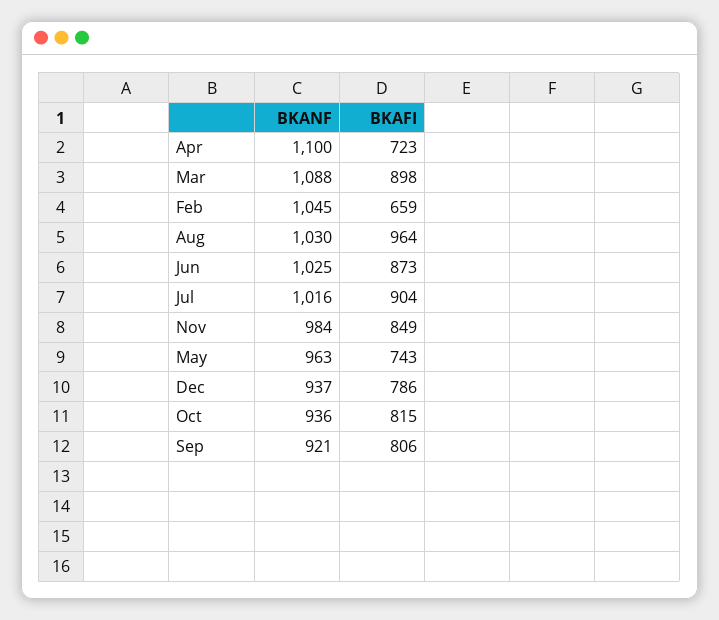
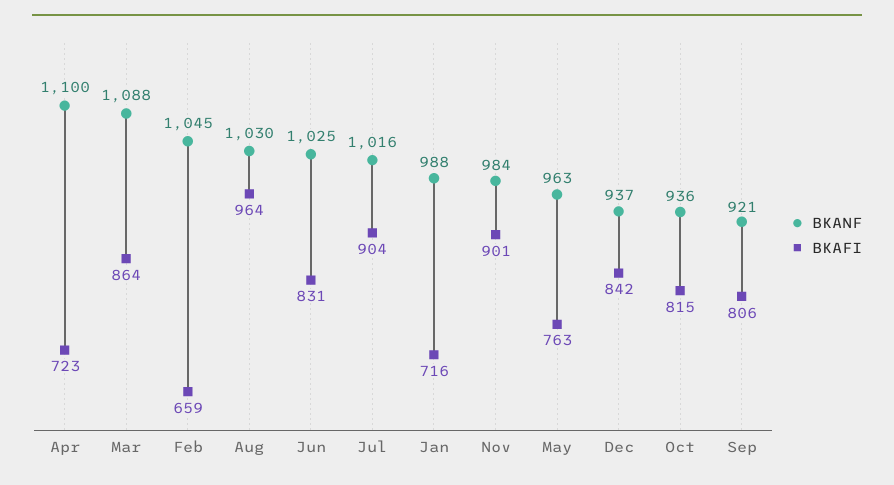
  {
    "BKANF": {
      "Apr": 1100,
      "Mar": 1088,
      "Feb": 1045,
      "Aug": 1030,
      "Jun": 1025,
      "Jul": 1016,
      "Nov": 984,
      "May": 963,
      "Dec": 937,
      "Oct": 936,
-     "Sep": 921
+     "Sep": 921,
+     "Jan": 988
    },
    "BKAFI": {
      "Apr": 723,
-     "Mar": 898,
+     "Mar": 864,
      "Feb": 659,
      "Aug": 964,
-     "Jun": 873,
+     "Jun": 831,
      "Jul": 904,
-     "Nov": 849,
+     "Nov": 901,
-     "May": 743,
+     "May": 763,
-     "Dec": 786,
+     "Dec": 842,
      "Oct": 815,
-     "Sep": 806
+     "Sep": 806,
+     "Jan": 716
    }
  }

